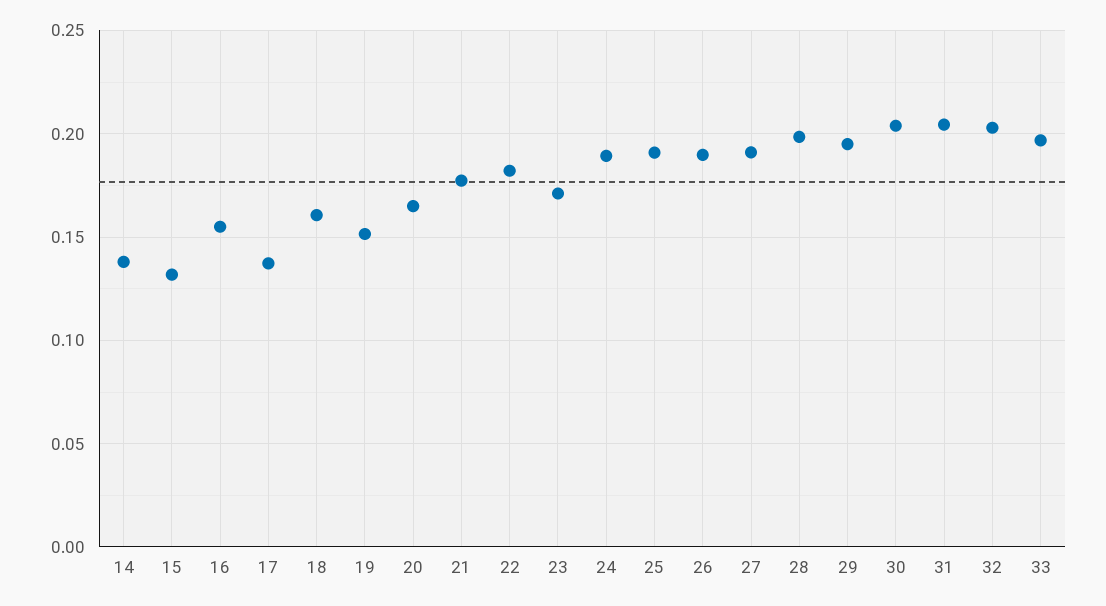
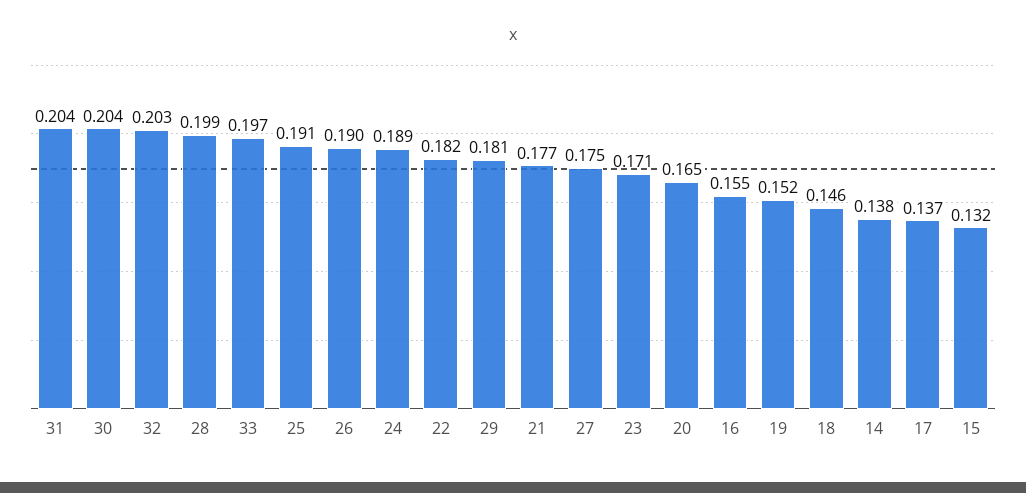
  {
    "14": 0.138,
    "15": 0.132,
    "16": 0.155,
    "17": 0.137,
-   "18": 0.16,
+   "18": 0.146,
    "19": 0.152,
    "20": 0.165,
    "21": 0.177,
    "22": 0.182,
    "23": 0.171,
    "24": 0.189,
    "25": 0.191,
    "26": 0.19,
-   "27": 0.19,
+   "27": 0.175,
    "28": 0.199,
-   "29": 0.195,
+   "29": 0.181,
    "30": 0.204,
    "31": 0.204,
    "32": 0.203,
    "33": 0.197
  }

